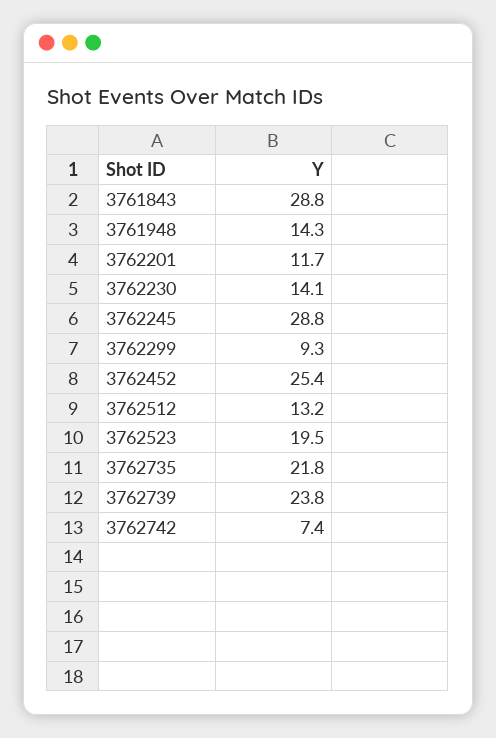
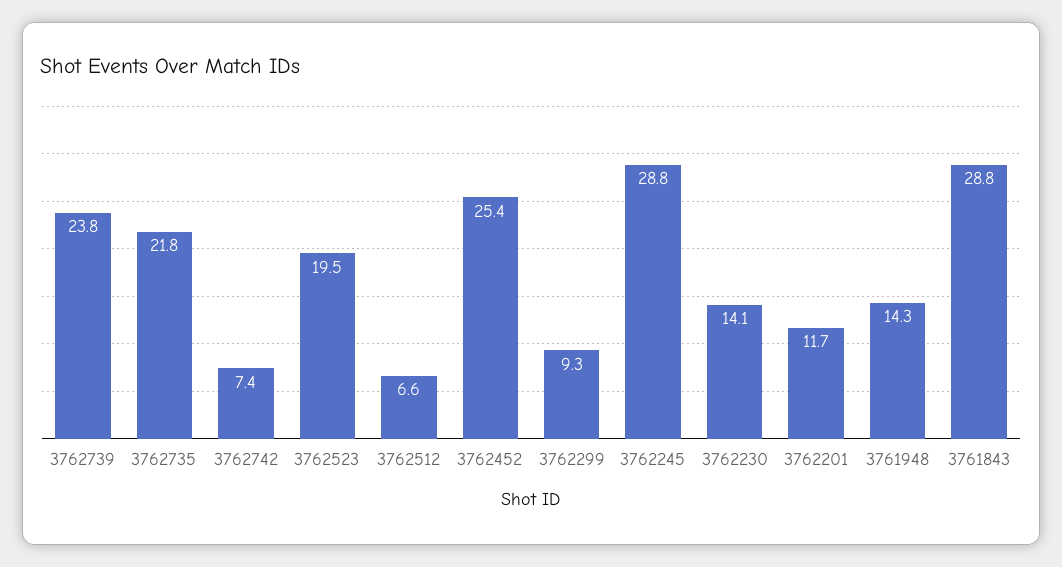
  {
    "3761843": 28.8,
    "3761948": 14.3,
    "3762201": 11.7,
    "3762230": 14.1,
    "3762245": 28.8,
    "3762299": 9.3,
    "3762452": 25.4,
-   "3762512": 13.2,
+   "3762512": 6.6,
    "3762523": 19.5,
    "3762735": 21.8,
    "3762739": 23.8,
    "3762742": 7.4
  }

